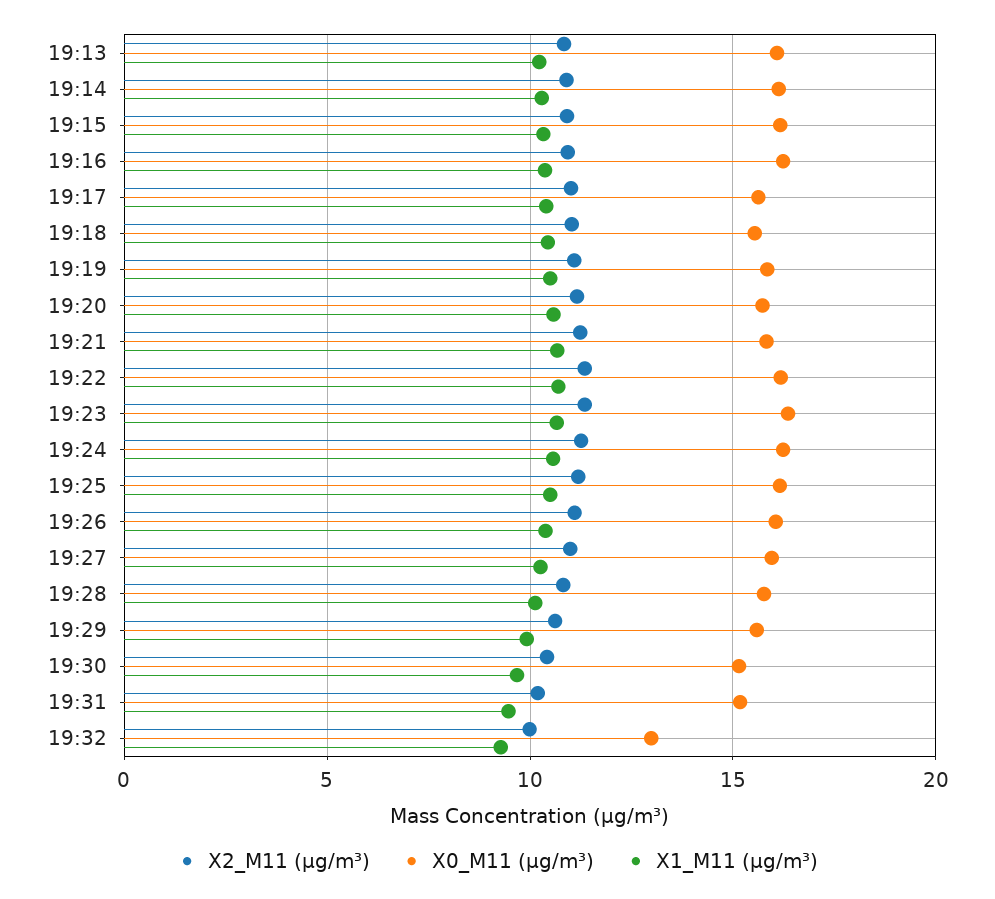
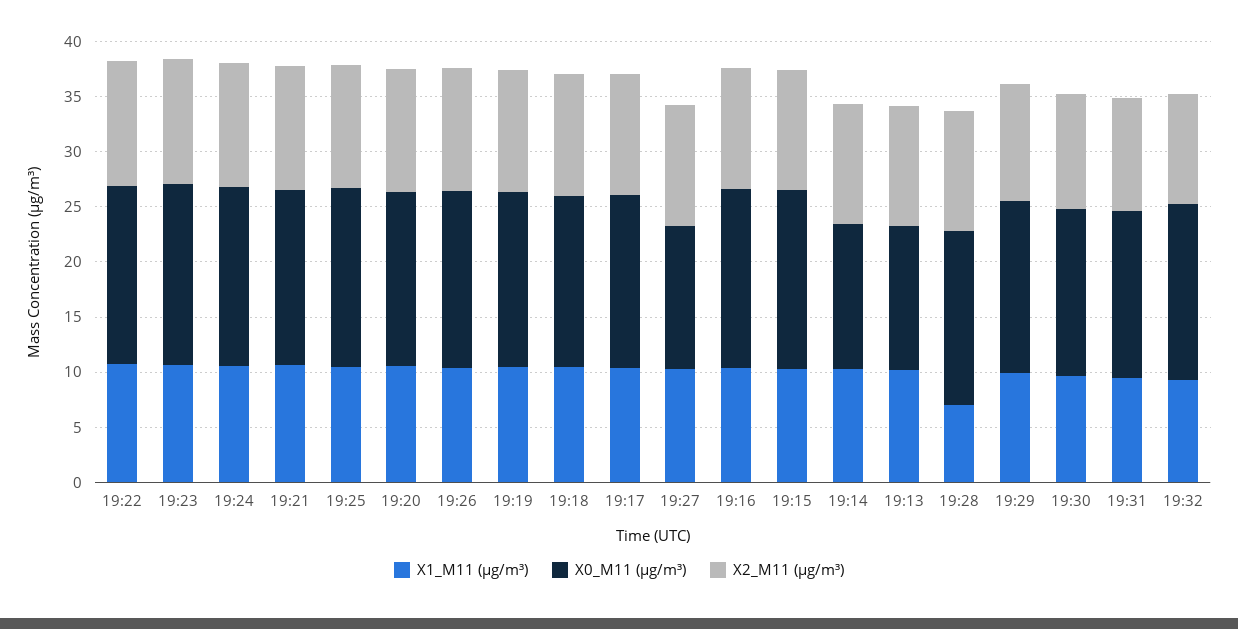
  {
    "X2_M11 (μg/m³)": {
      "19:13": 11,
      "19:14": 11,
      "19:15": 11,
      "19:16": 11,
      "19:17": 11,
      "19:18": 11,
      "19:19": 11,
      "19:20": 11,
      "19:21": 11,
      "19:22": 11.5,
      "19:23": 11.5,
      "19:24": 11.5,
      "19:25": 11,
      "19:26": 11,
      "19:27": 11,
      "19:28": 11,
      "19:29": 10.5,
      "19:30": 10.5,
      "19:31": 10,
      "19:32": 10
    },
    "X0_M11 (μg/m³)": {
-     "19:13": 16,
+     "19:13": 13,
-     "19:14": 16,
+     "19:14": 13,
      "19:15": 16,
      "19:16": 16,
      "19:17": 15.5,
      "19:18": 15.5,
      "19:19": 16,
      "19:20": 15.5,
      "19:21": 16,
      "19:22": 16,
      "19:23": 16.5,
      "19:24": 16,
      "19:25": 16,
      "19:26": 16,
-     "19:27": 16,
+     "19:27": 13,
      "19:28": 16,
      "19:29": 15.5,
      "19:30": 15,
      "19:31": 15,
-     "19:32": 13
+     "19:32": 16
    },
    "X1_M11 (μg/m³)": {
      "19:13": 10,
      "19:14": 10.5,
      "19:15": 10.5,
      "19:16": 10.5,
      "19:17": 10.5,
      "19:18": 10.5,
      "19:19": 10.5,
      "19:20": 10.5,
      "19:21": 10.5,
      "19:22": 10.5,
      "19:23": 10.5,
      "19:24": 10.5,
      "19:25": 10.5,
      "19:26": 10.5,
      "19:27": 10.5,
-     "19:28": 10,
+     "19:28": 7,
      "19:29": 10,
      "19:30": 9.5,
      "19:31": 9.5,
      "19:32": 9.5
    }
  }

